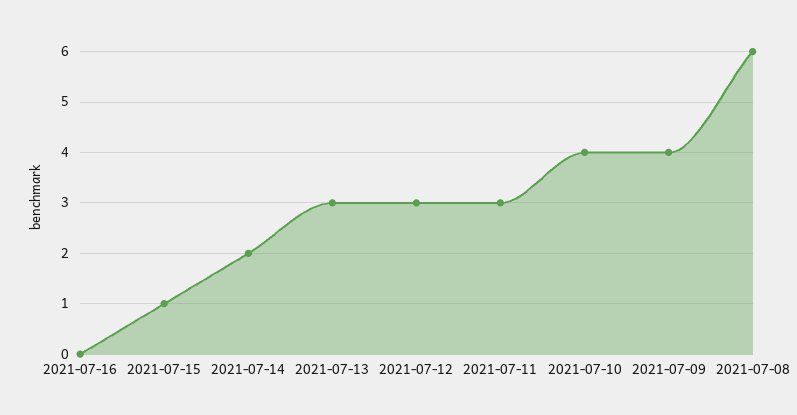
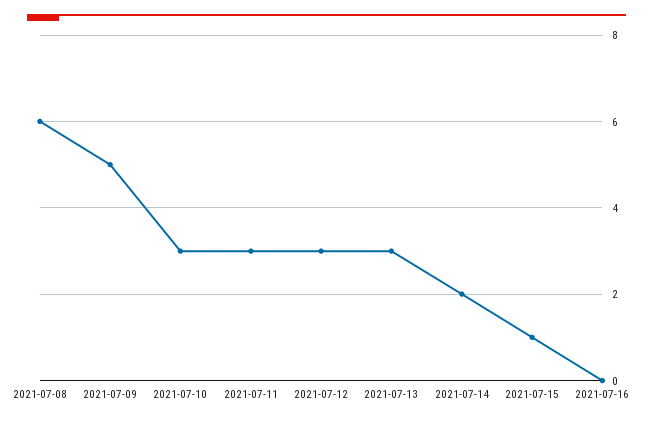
  {
    "2021-07-16": 0,
    "2021-07-15": 1,
    "2021-07-14": 2,
    "2021-07-13": 3,
    "2021-07-12": 3,
    "2021-07-11": 3,
-   "2021-07-10": 4,
+   "2021-07-10": 3,
-   "2021-07-09": 4,
+   "2021-07-09": 5,
    "2021-07-08": 6
  }

